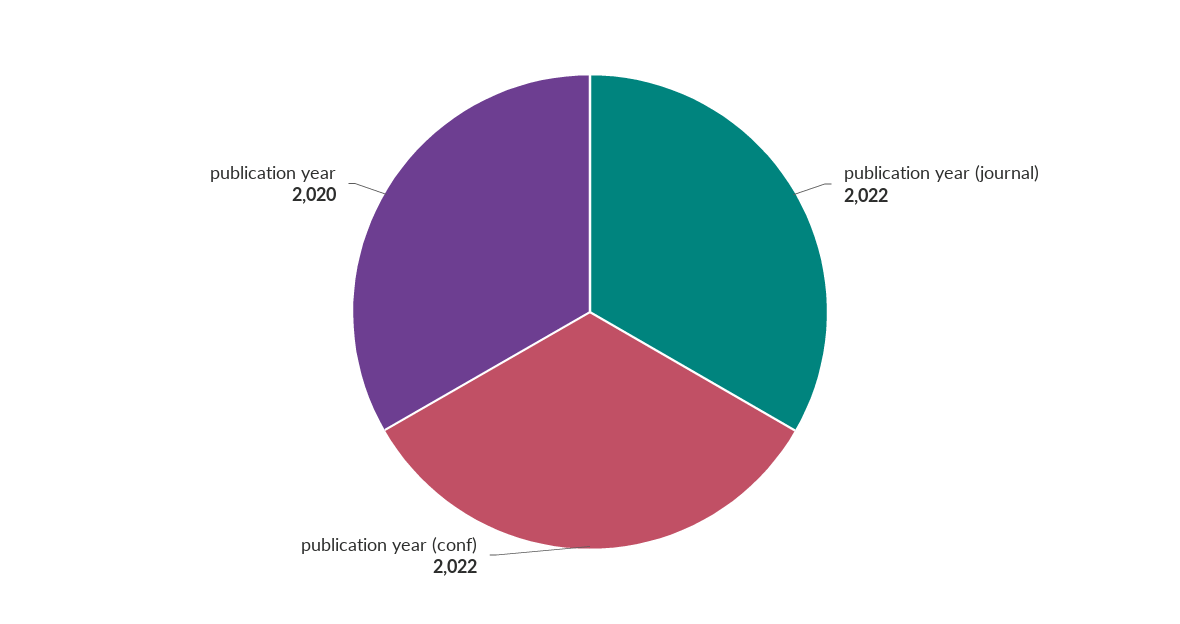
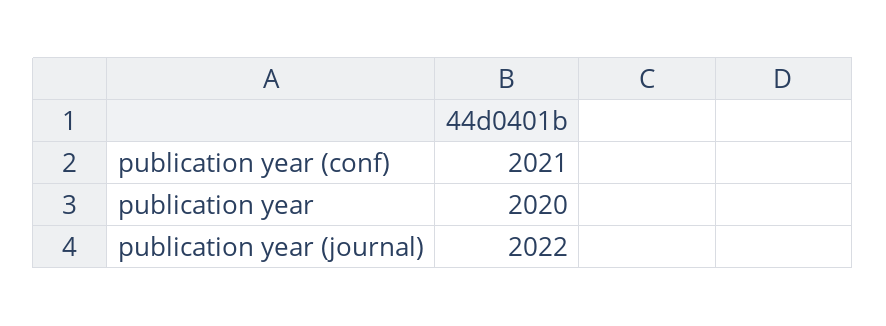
  {
    "publication year (journal)": 2022,
-   "publication year (conf)": 2022,
+   "publication year (conf)": 2021,
    "publication year": 2020
  }

